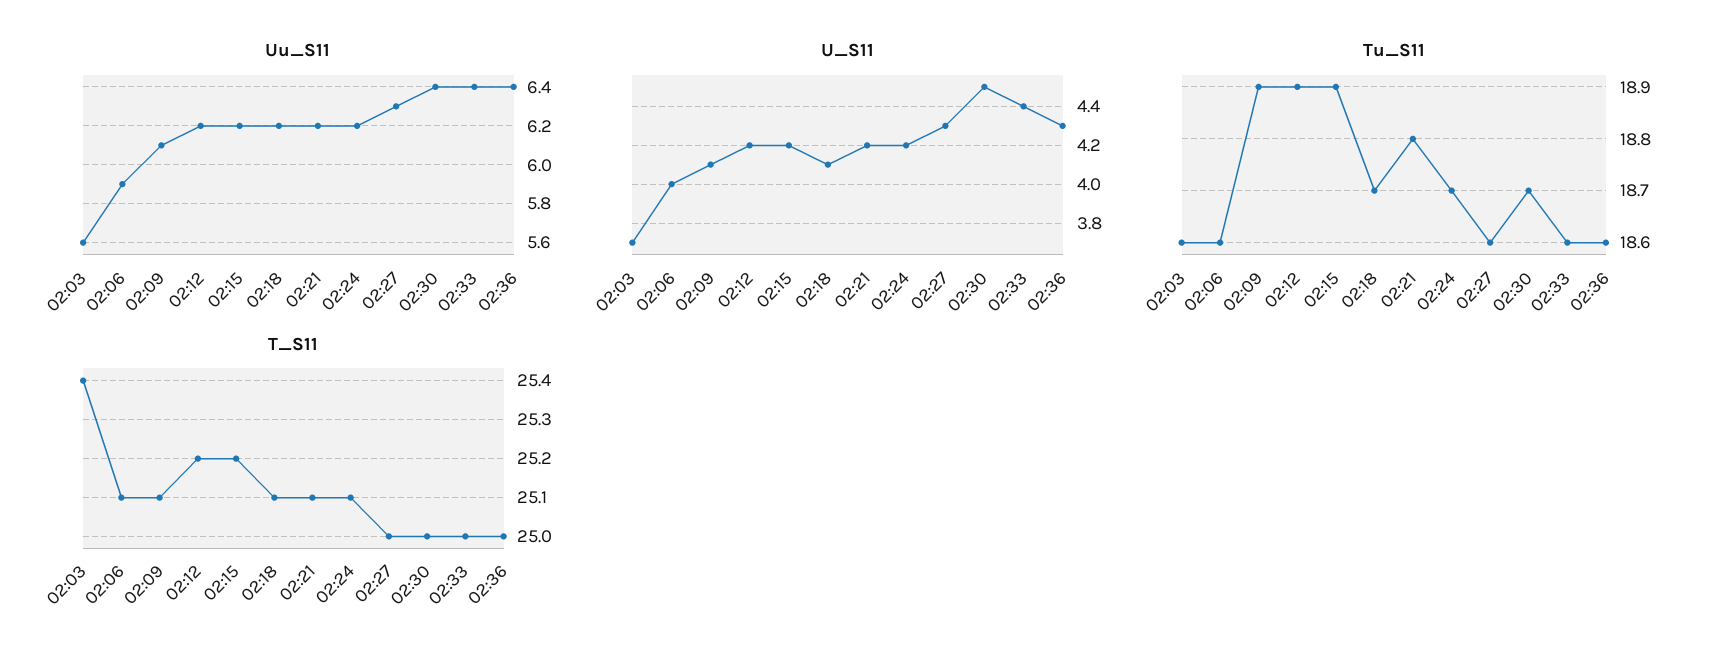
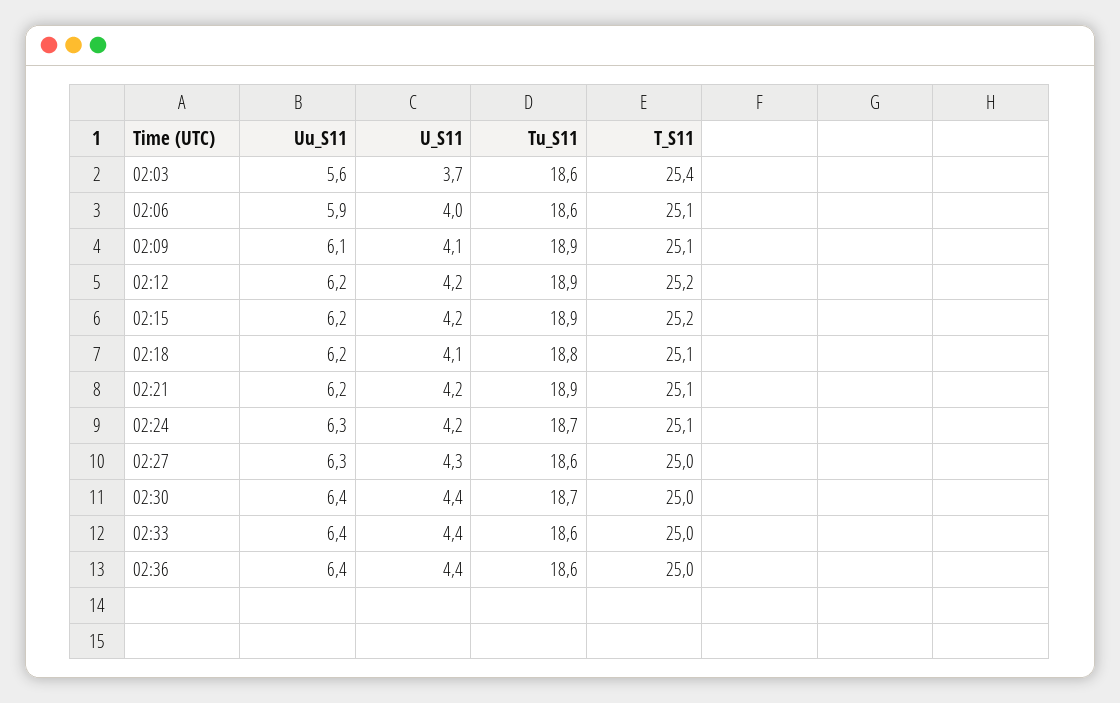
  {
    "Uu_S11": {
      "02:03": 5.6,
      "02:06": 5.9,
      "02:09": 6.1,
      "02:12": 6.2,
      "02:15": 6.2,
      "02:18": 6.2,
      "02:21": 6.2,
-     "02:24": 6.2,
+     "02:24": 6.3,
      "02:27": 6.3,
      "02:30": 6.4,
      "02:33": 6.4,
      "02:36": 6.4
    },
    "U_S11": {
      "02:03": 3.7,
      "02:06": 4,
      "02:09": 4.1,
      "02:12": 4.2,
      "02:15": 4.2,
      "02:18": 4.1,
      "02:21": 4.2,
      "02:24": 4.2,
      "02:27": 4.3,
-     "02:30": 4.5,
+     "02:30": 4.4,
      "02:33": 4.4,
-     "02:36": 4.3
+     "02:36": 4.4
    },
    "Tu_S11": {
      "02:03": 18.6,
      "02:06": 18.6,
      "02:09": 18.9,
      "02:12": 18.9,
      "02:15": 18.9,
-     "02:18": 18.7,
+     "02:18": 18.8,
-     "02:21": 18.8,
+     "02:21": 18.9,
      "02:24": 18.7,
      "02:27": 18.6,
      "02:30": 18.7,
      "02:33": 18.6,
      "02:36": 18.6
    },
    "T_S11": {
      "02:03": 25.4,
      "02:06": 25.1,
      "02:09": 25.1,
      "02:12": 25.2,
      "02:15": 25.2,
      "02:18": 25.1,
      "02:21": 25.1,
      "02:24": 25.1,
      "02:27": 25,
      "02:30": 25,
      "02:33": 25,
      "02:36": 25
    }
  }

